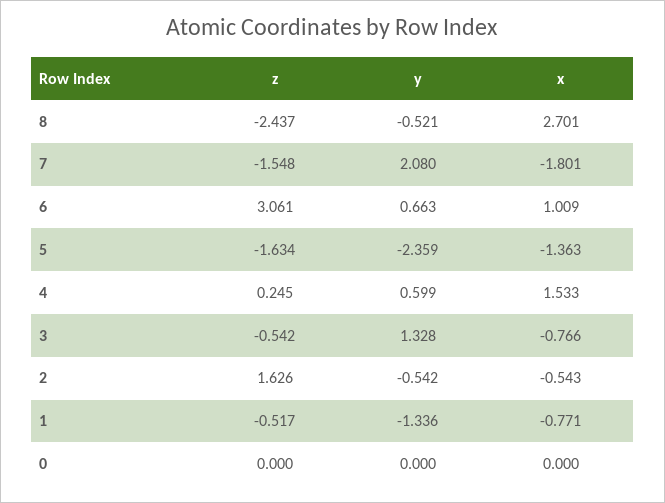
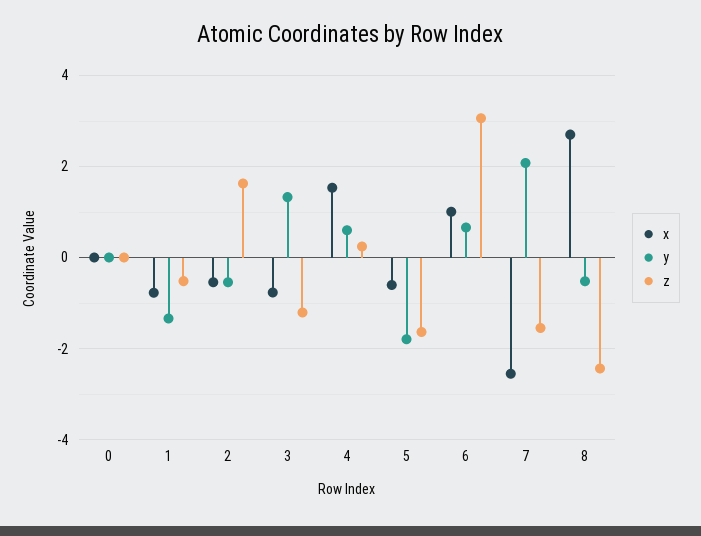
  {
    "z": {
      "8": -2.437,
      "7": -1.548,
      "6": 3.061,
      "5": -1.634,
      "4": 0.245,
-     "3": -0.542,
+     "3": -1.2,
      "2": 1.626,
      "1": -0.517,
      "0": 0
    },
    "y": {
      "8": -0.521,
      "7": 2.08,
      "6": 0.663,
-     "5": -2.359,
+     "5": -1.8,
      "4": 0.599,
      "3": 1.328,
      "2": -0.542,
      "1": -1.336,
      "0": 0
    },
    "x": {
      "8": 2.701,
-     "7": -1.801,
+     "7": -2.6,
      "6": 1.009,
-     "5": -1.363,
+     "5": -0.6,
      "4": 1.533,
      "3": -0.766,
      "2": -0.543,
      "1": -0.771,
      "0": 0
    }
  }

